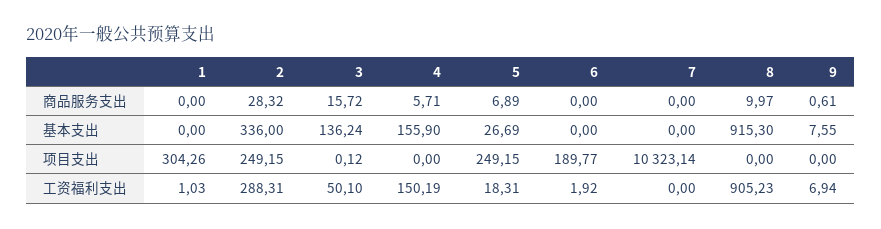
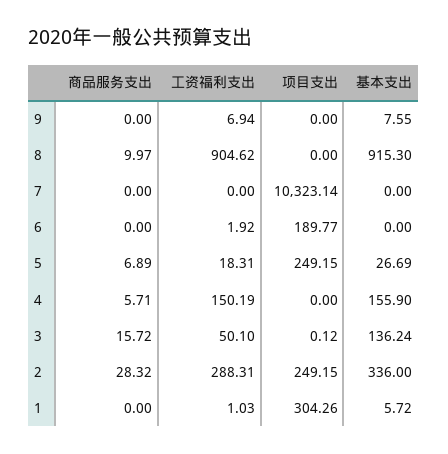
  {
    "1": {
      "商品服务支出": 0,
-     "基本支出": 0,
+     "基本支出": 5.72,
      "项目支出": 304.26,
      "工资福利支出": 1.03
    },
    "2": {
      "商品服务支出": 28.32,
      "基本支出": 336,
      "项目支出": 249.15,
      "工资福利支出": 288.31
    },
    "3": {
      "商品服务支出": 15.72,
      "基本支出": 136.24,
      "项目支出": 0.12,
      "工资福利支出": 50.1
    },
    "4": {
      "商品服务支出": 5.71,
      "基本支出": 155.9,
      "项目支出": 0,
      "工资福利支出": 150.19
    },
    "5": {
      "商品服务支出": 6.89,
      "基本支出": 26.69,
      "项目支出": 249.15,
      "工资福利支出": 18.31
    },
    "6": {
      "商品服务支出": 0,
      "基本支出": 0,
      "项目支出": 189.77,
      "工资福利支出": 1.92
    },
    "7": {
      "商品服务支出": 0,
      "基本支出": 0,
      "项目支出": 10323.14,
      "工资福利支出": 0
    },
    "8": {
      "商品服务支出": 9.97,
      "基本支出": 915.3,
      "项目支出": 0,
-     "工资福利支出": 905.23
+     "工资福利支出": 904.62
    },
    "9": {
-     "商品服务支出": 0.61,
+     "商品服务支出": 0,
      "基本支出": 7.55,
      "项目支出": 0,
      "工资福利支出": 6.94
    }
  }

